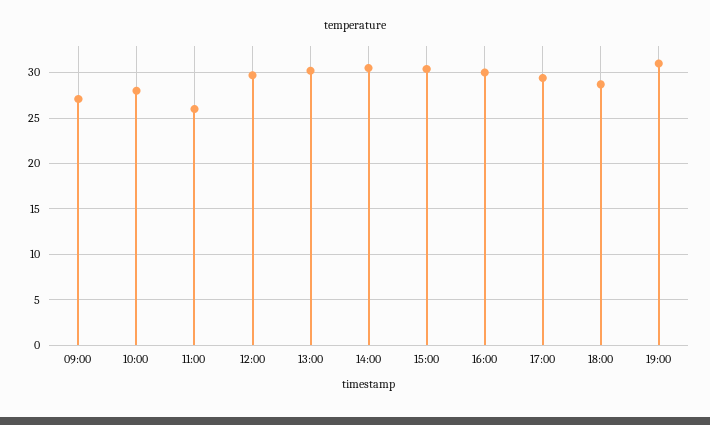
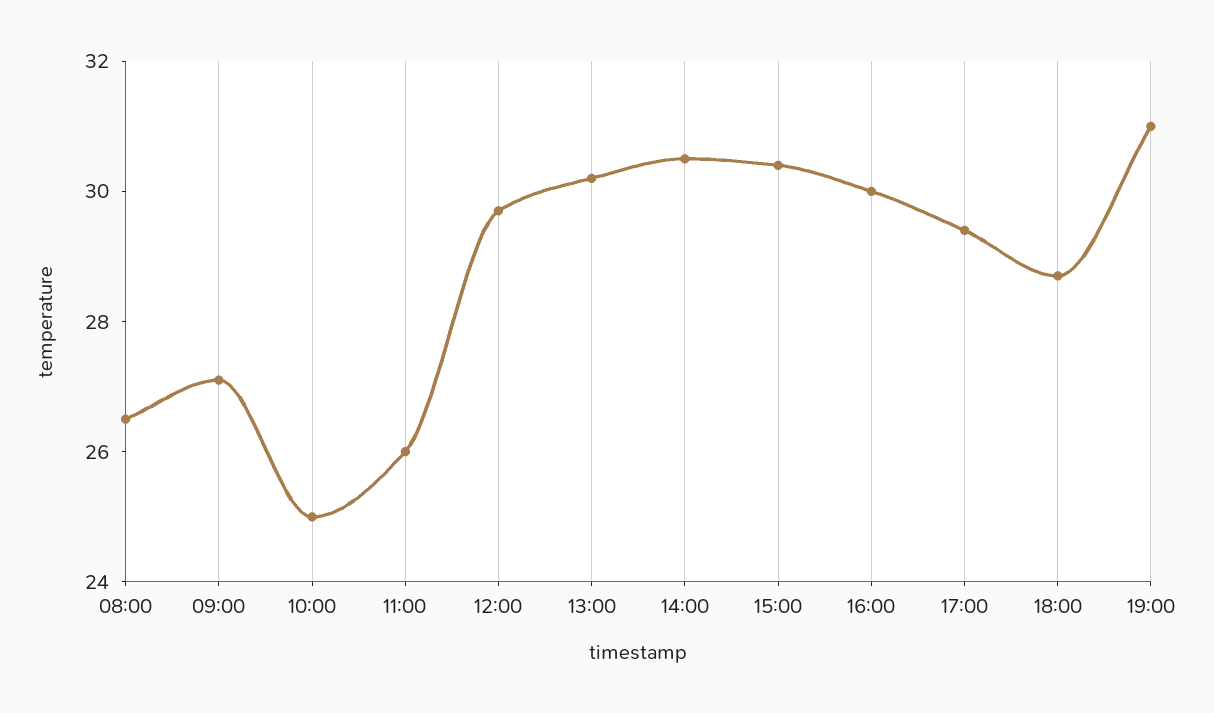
  {
    "09:00": 27,
-   "10:00": 28,
+   "10:00": 25,
    "11:00": 26,
    "12:00": 29.5,
    "13:00": 30,
    "14:00": 30.5,
    "15:00": 30.5,
    "16:00": 30,
    "17:00": 29.5,
    "18:00": 28.5,
-   "19:00": 31
+   "19:00": 31,
+   "08:00": 26.5
  }

